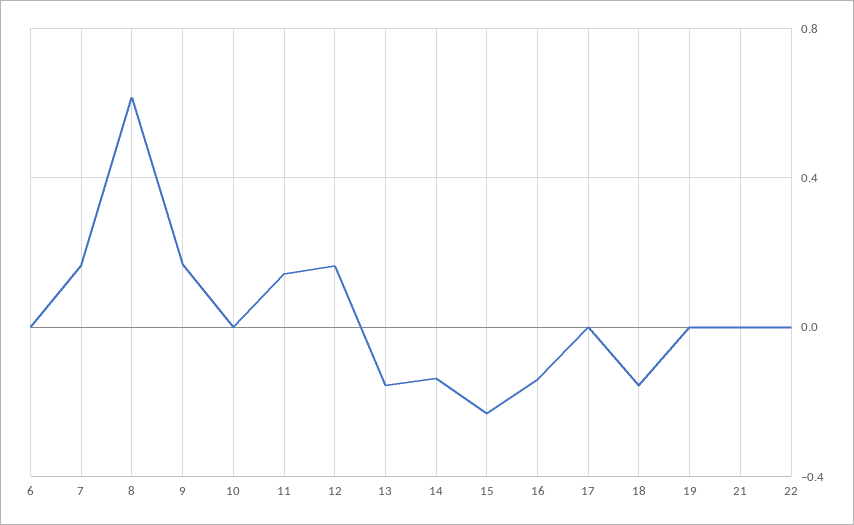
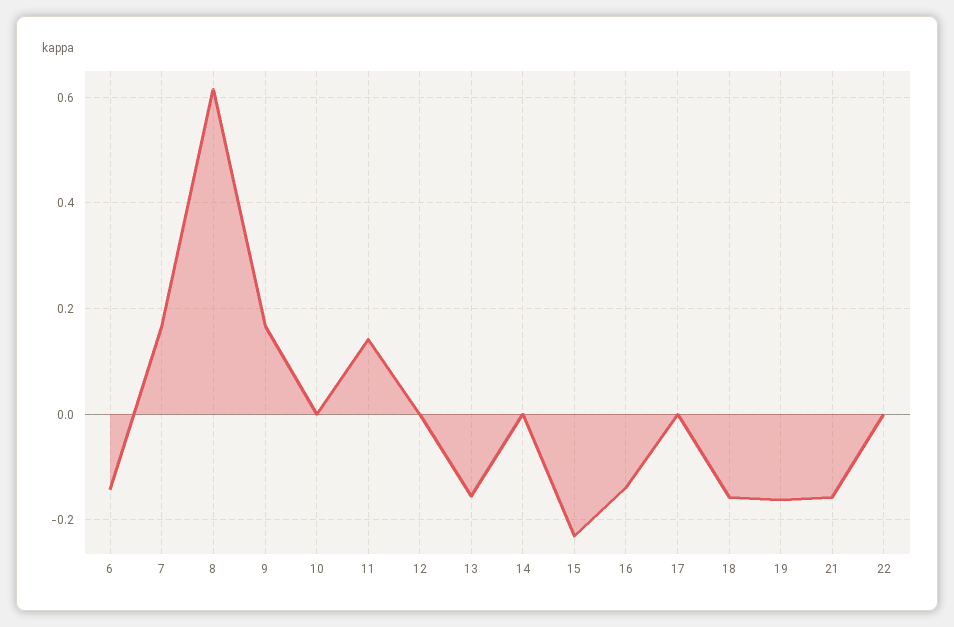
  {
-   "6": 0,
+   "6": -0.14,
    "7": 0.16,
    "8": 0.62,
    "9": 0.16,
    "10": 0,
    "11": 0.14,
-   "12": 0.15,
+   "12": 0,
    "13": -0.16,
-   "14": -0.15,
+   "14": 0,
    "15": -0.24,
    "16": -0.14,
    "17": 0,
    "18": -0.16,
-   "19": 0,
+   "19": -0.16,
-   "21": 0,
+   "21": -0.16,
    "22": 0
  }

